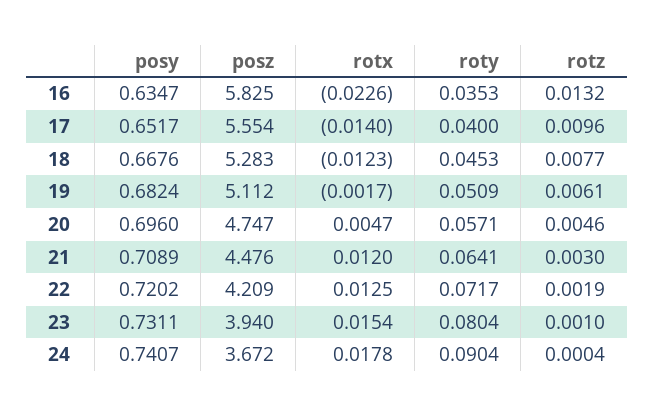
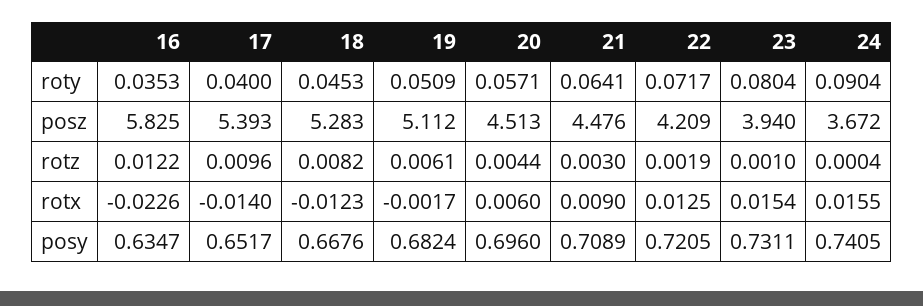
  {
    "posy": {
      "16": 0.6347,
      "17": 0.6517,
      "18": 0.6676,
      "19": 0.6824,
      "20": 0.696,
      "21": 0.7089,
-     "22": 0.7202,
+     "22": 0.7205,
      "23": 0.7311,
-     "24": 0.7407
+     "24": 0.7405
    },
    "posz": {
      "16": 5.825,
-     "17": 5.554,
+     "17": 5.393,
      "18": 5.283,
      "19": 5.112,
-     "20": 4.747,
+     "20": 4.513,
      "21": 4.476,
      "22": 4.209,
      "23": 3.94,
      "24": 3.672
    },
    "rotx": {
      "16": -0.0226,
      "17": -0.014,
      "18": -0.0123,
      "19": -0.0017,
-     "20": 0.0047,
+     "20": 0.006,
-     "21": 0.012,
+     "21": 0.009,
      "22": 0.0125,
      "23": 0.0154,
-     "24": 0.0178
+     "24": 0.0155
    },
    "roty": {
      "16": 0.0353,
      "17": 0.04,
      "18": 0.0453,
      "19": 0.0509,
      "20": 0.0571,
      "21": 0.0641,
      "22": 0.0717,
      "23": 0.0804,
      "24": 0.0904
    },
    "rotz": {
-     "16": 0.0132,
+     "16": 0.0122,
      "17": 0.0096,
-     "18": 0.0077,
+     "18": 0.0082,
      "19": 0.0061,
-     "20": 0.0046,
+     "20": 0.0044,
      "21": 0.003,
      "22": 0.0019,
      "23": 0.001,
      "24": 0.0004
    }
  }

